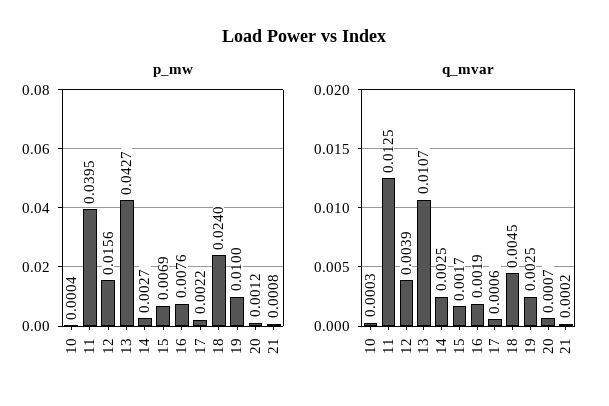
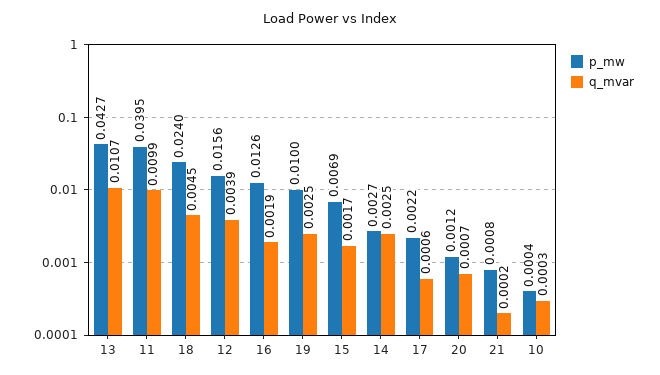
  {
    "p_mw": {
      "10": 0.0004,
      "11": 0.0395,
      "12": 0.0156,
      "13": 0.0427,
      "14": 0.0027,
      "15": 0.0069,
-     "16": 0.0076,
+     "16": 0.0126,
      "17": 0.0022,
      "18": 0.024,
      "19": 0.01,
      "20": 0.0012,
      "21": 0.0008
    },
    "q_mvar": {
      "10": 0.0003,
-     "11": 0.0125,
+     "11": 0.0099,
      "12": 0.0039,
      "13": 0.0107,
      "14": 0.0025,
      "15": 0.0017,
      "16": 0.0019,
      "17": 0.0006,
      "18": 0.0045,
      "19": 0.0025,
      "20": 0.0007,
      "21": 0.0002
    }
  }

